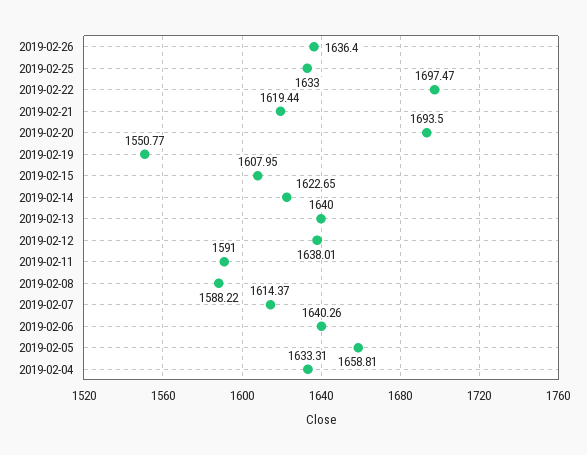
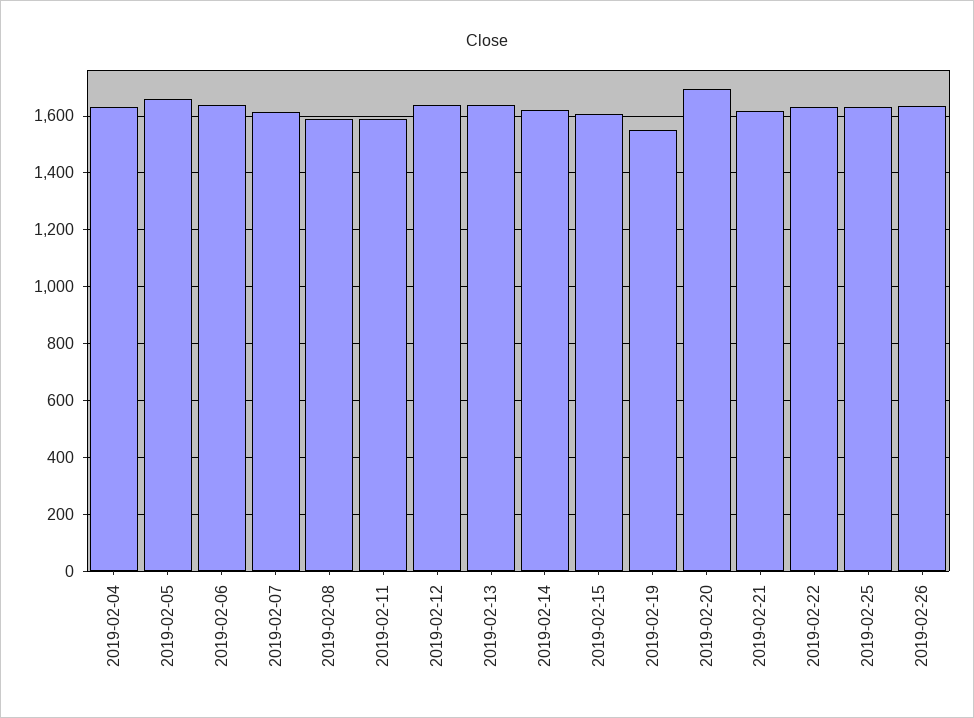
  {
    "2019-02-26": 1636.4,
    "2019-02-25": 1633,
-   "2019-02-22": 1697.47,
+   "2019-02-22": 1625,
    "2019-02-21": 1619.44,
    "2019-02-20": 1693.5,
    "2019-02-19": 1550.77,
    "2019-02-15": 1607.95,
    "2019-02-14": 1622.65,
    "2019-02-13": 1640,
    "2019-02-12": 1638.01,
    "2019-02-11": 1591,
    "2019-02-08": 1588.22,
    "2019-02-07": 1614.37,
    "2019-02-06": 1640.26,
    "2019-02-05": 1658.81,
    "2019-02-04": 1633.31
  }

